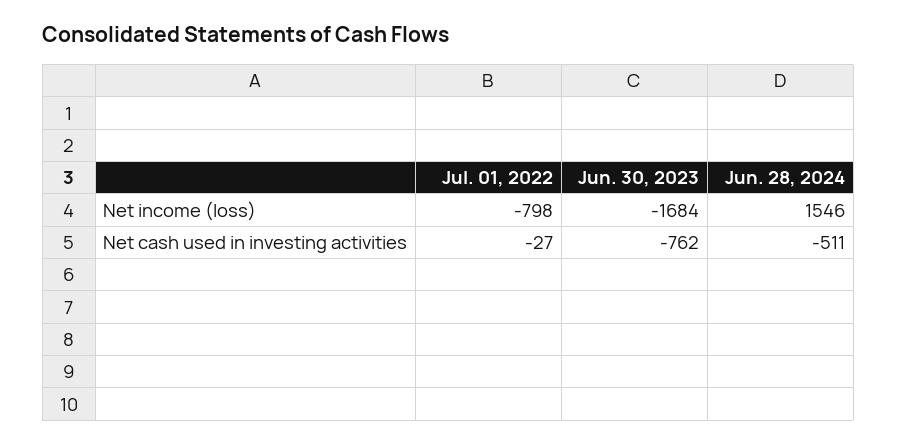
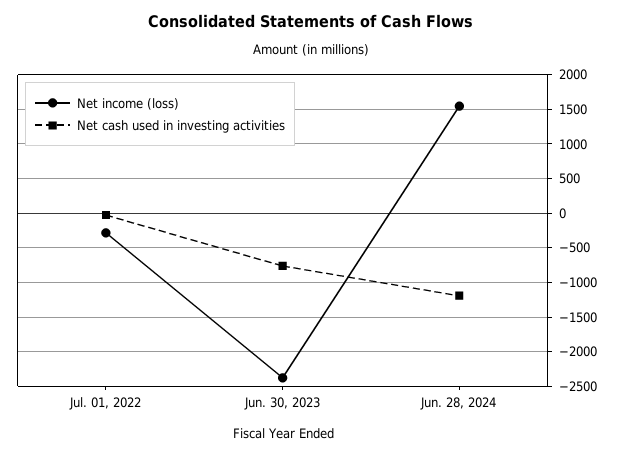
  {
    "Net income (loss)": {
-     "Jul. 01, 2022": -798,
+     "Jul. 01, 2022": -300,
-     "Jun. 30, 2023": -1684,
+     "Jun. 30, 2023": -2400,
      "Jun. 28, 2024": 1546
    },
    "Net cash used in investing activities": {
      "Jul. 01, 2022": -27,
      "Jun. 30, 2023": -762,
-     "Jun. 28, 2024": -511
+     "Jun. 28, 2024": -1200
    }
  }

